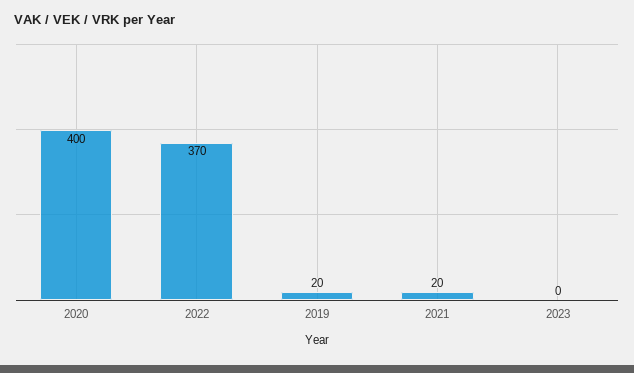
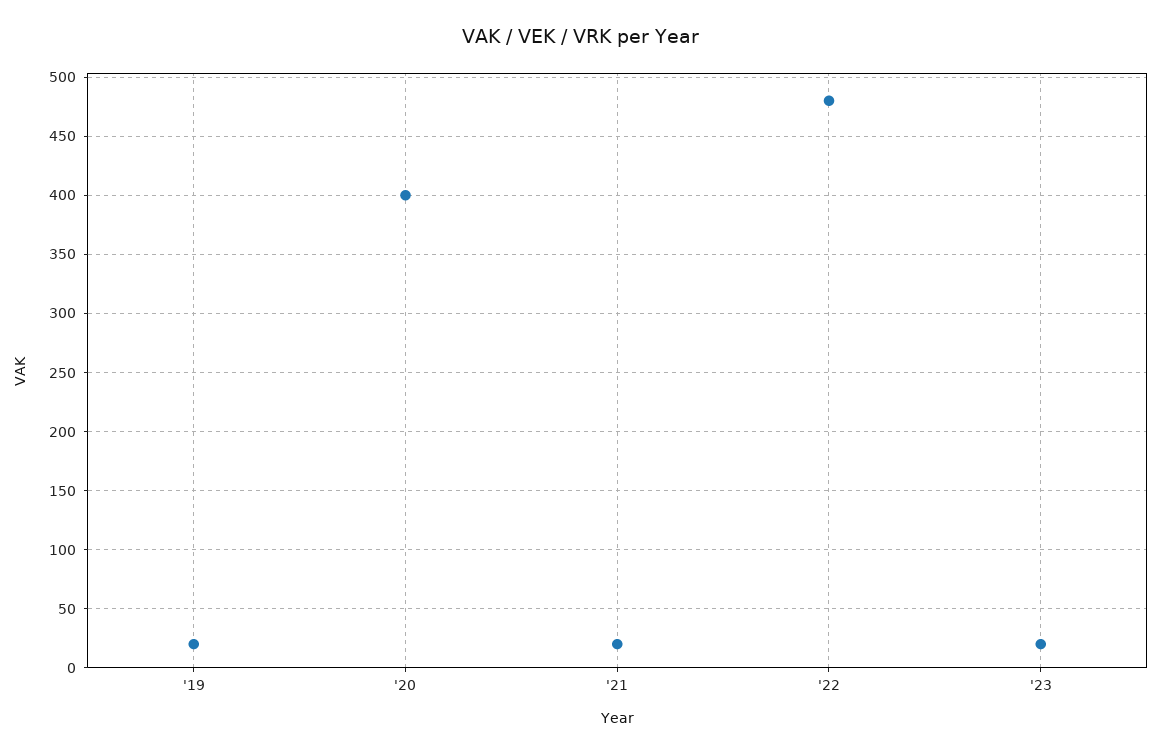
  {
    "2020": 400,
-   "2022": 370,
+   "2022": 480,
    "2019": 20,
    "2021": 20,
-   "2023": 0
+   "2023": 20
  }

